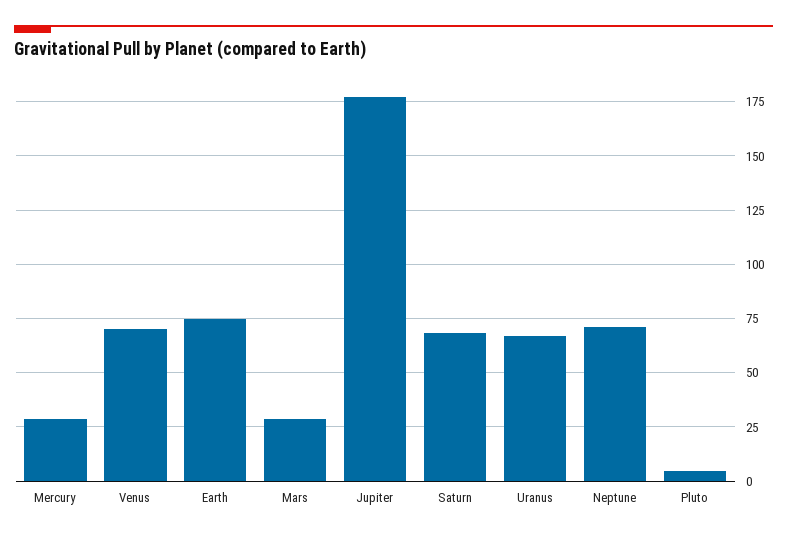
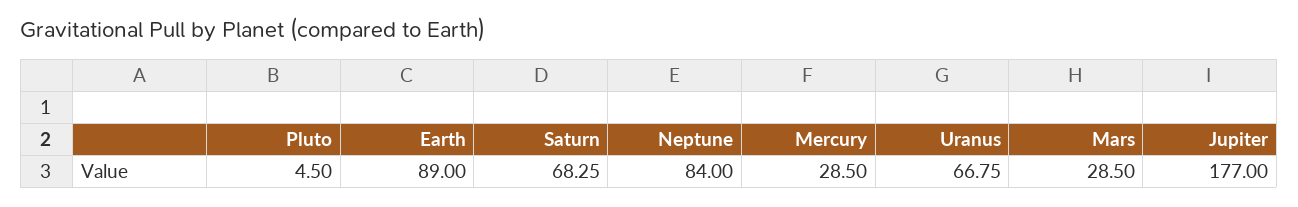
  {
    "Mercury": 28.5,
-   "Venus": 70,
-   "Earth": 75,
+   "Earth": 89,
    "Mars": 28.5,
    "Jupiter": 177,
    "Saturn": 68.25,
    "Uranus": 66.75,
-   "Neptune": 70,
+   "Neptune": 84,
    "Pluto": 4.5
  }

